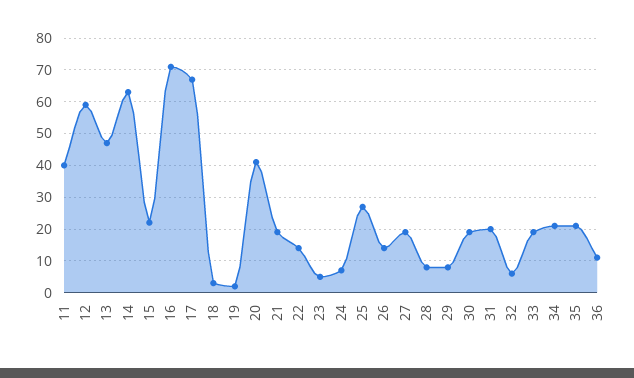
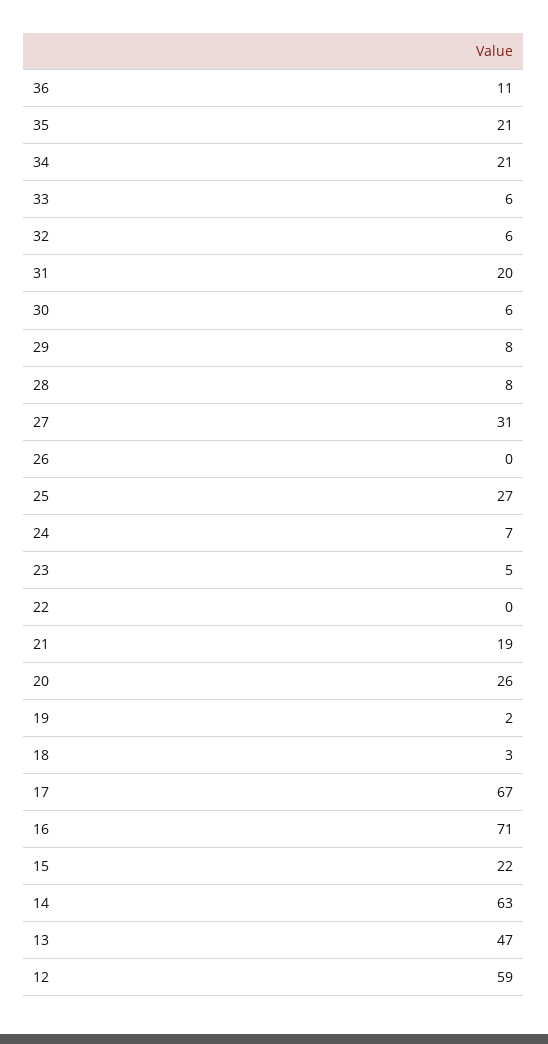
  {
-   "11": 40,
    "12": 59,
    "13": 47,
    "14": 63,
    "15": 22,
    "16": 71,
    "17": 67,
    "18": 3,
    "19": 2,
-   "20": 40,
+   "20": 26,
    "21": 19,
-   "22": 15,
+   "22": 0,
    "23": 5,
    "24": 7,
    "25": 27,
-   "26": 15,
+   "26": 0,
-   "27": 20,
+   "27": 31,
    "28": 8,
    "29": 8,
-   "30": 20,
+   "30": 6,
    "31": 20,
    "32": 6,
-   "33": 20,
+   "33": 6,
    "34": 21,
    "35": 21,
    "36": 11
  }

